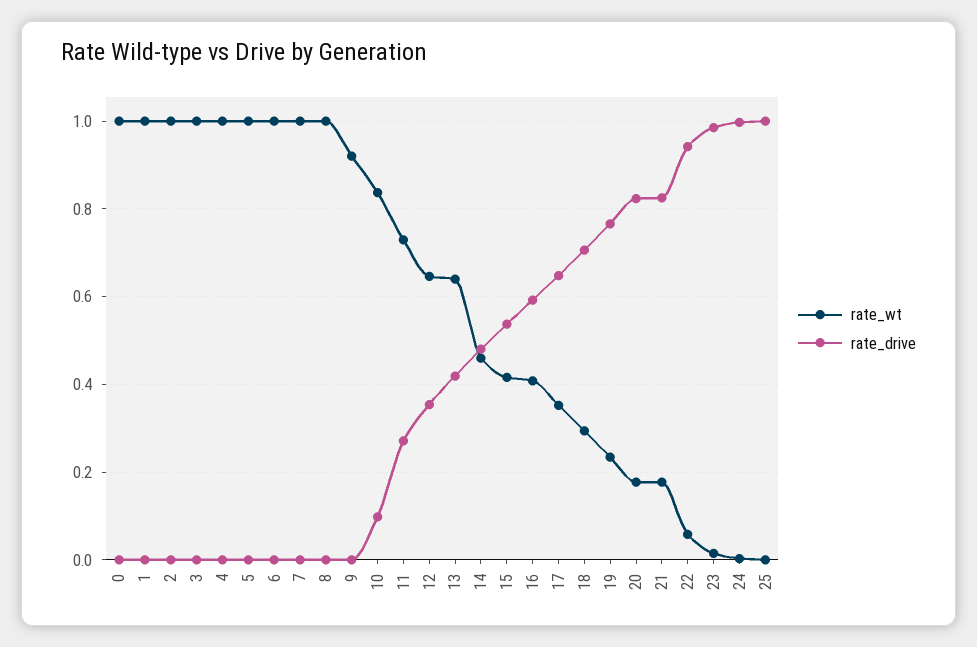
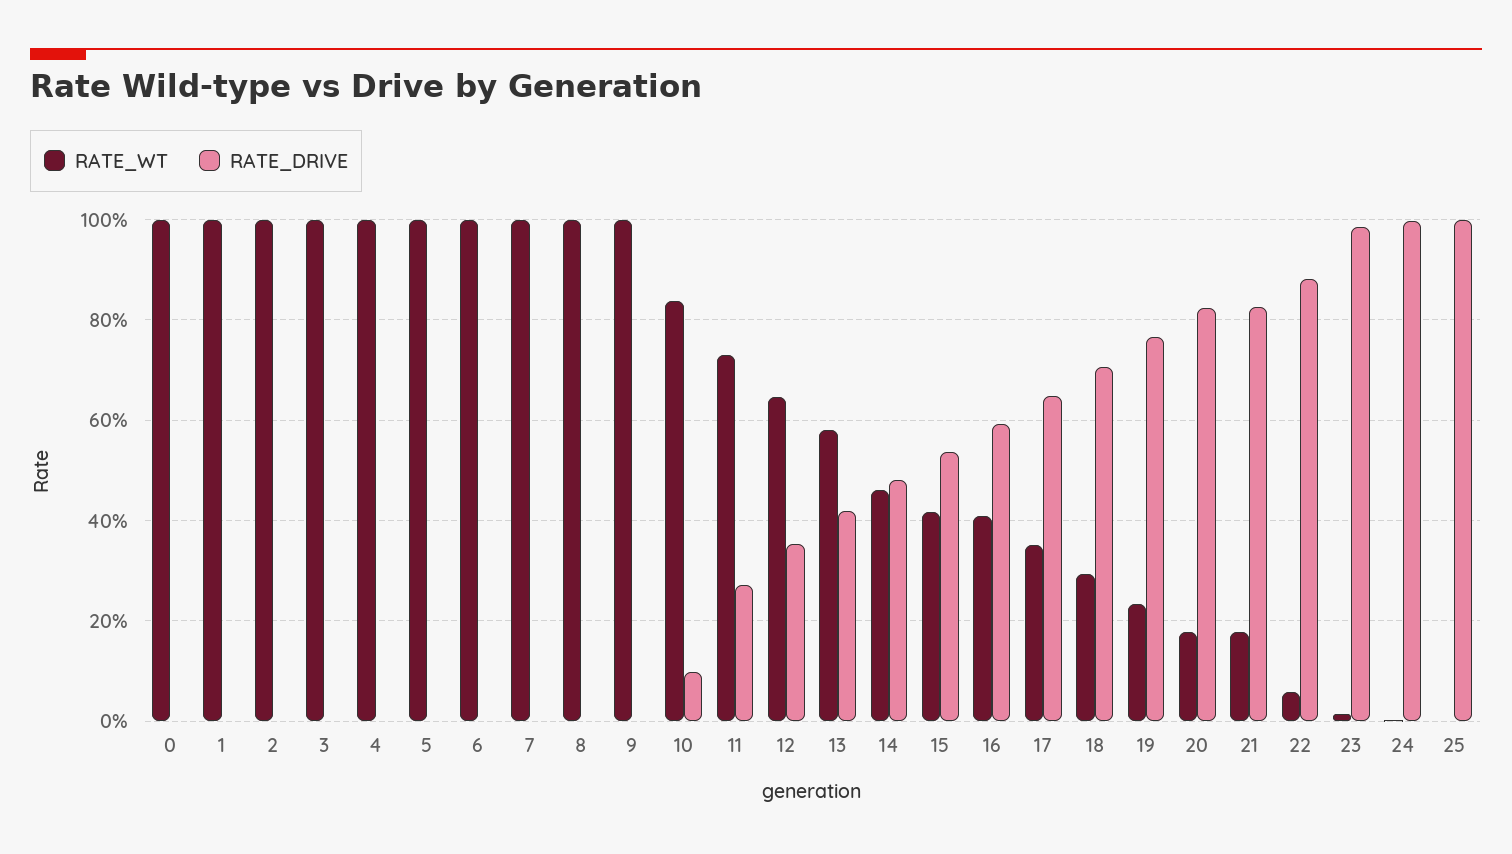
  {
    "rate_wt": {
      "0": 1,
      "1": 1,
      "2": 1,
      "3": 1,
      "4": 1,
      "5": 1,
      "6": 1,
      "7": 1,
      "8": 1,
-     "9": 0.92,
+     "9": 1,
      "10": 0.84,
      "11": 0.72,
      "12": 0.64,
-     "13": 0.64,
+     "13": 0.58,
      "14": 0.46,
      "15": 0.42,
      "16": 0.4,
      "17": 0.36,
      "18": 0.3,
      "19": 0.24,
      "20": 0.18,
      "21": 0.18,
      "22": 0.06,
      "23": 0.02,
      "24": 0,
      "25": 0
    },
    "rate_drive": {
      "0": 0,
      "1": 0,
      "2": 0,
      "3": 0,
      "4": 0,
      "5": 0,
      "6": 0,
      "7": 0,
      "8": 0,
      "9": 0,
      "10": 0.1,
      "11": 0.28,
      "12": 0.36,
      "13": 0.42,
      "14": 0.48,
      "15": 0.54,
      "16": 0.6,
      "17": 0.64,
      "18": 0.7,
      "19": 0.76,
      "20": 0.82,
      "21": 0.82,
-     "22": 0.94,
+     "22": 0.88,
      "23": 0.98,
      "24": 1,
      "25": 1
    }
  }

